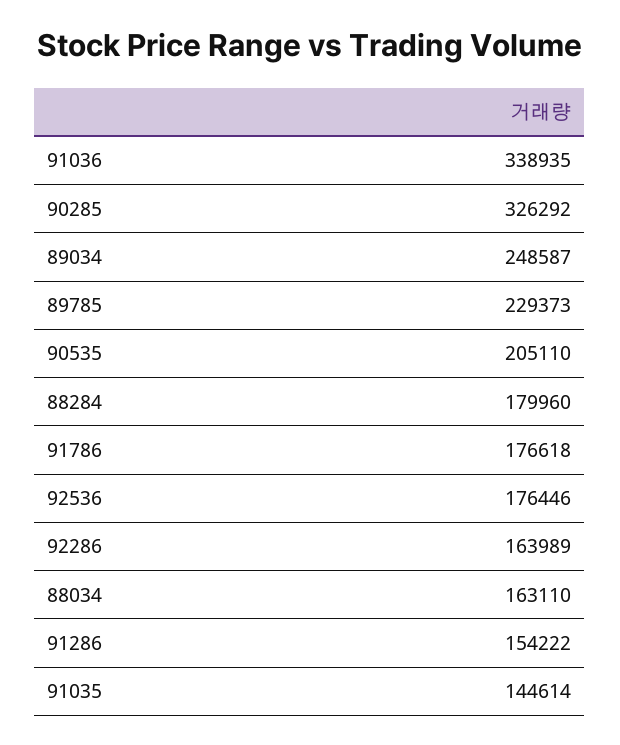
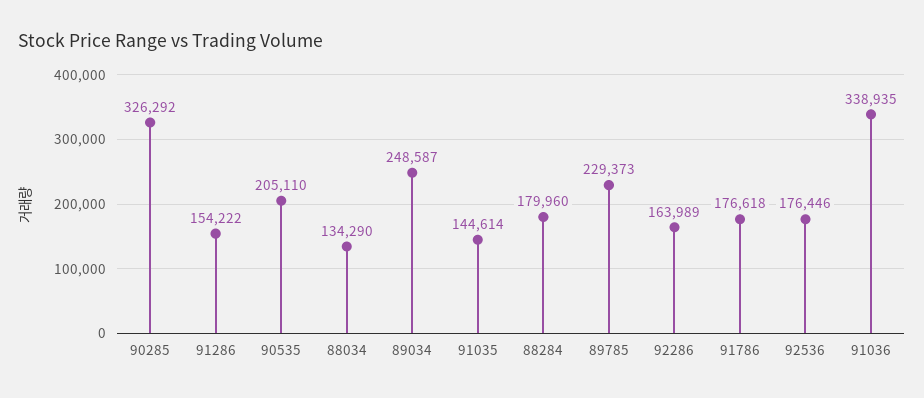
  {
    "91036": 338935,
    "90285": 326292,
    "89034": 248587,
    "89785": 229373,
    "90535": 205110,
    "88284": 179960,
    "91786": 176618,
    "92536": 176446,
    "92286": 163989,
-   "88034": 163110,
+   "88034": 134290,
    "91286": 154222,
    "91035": 144614
  }

